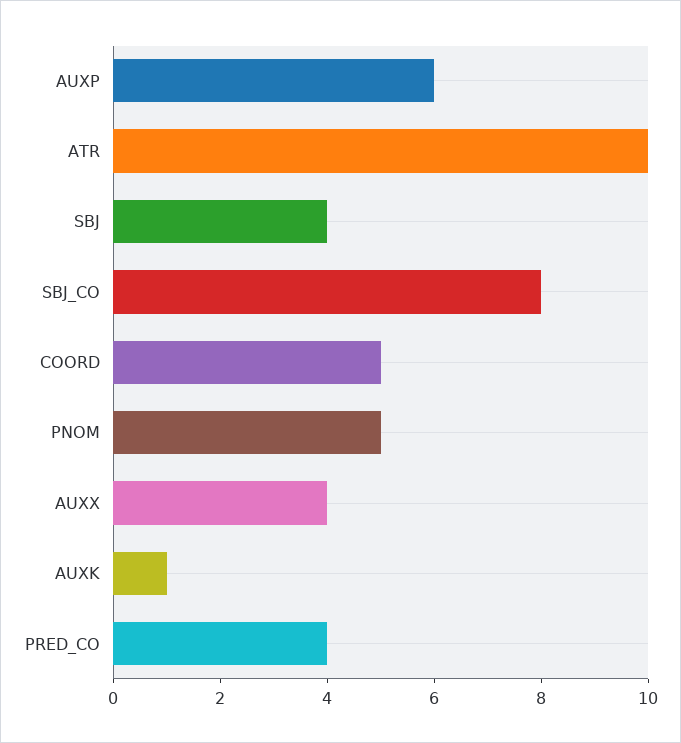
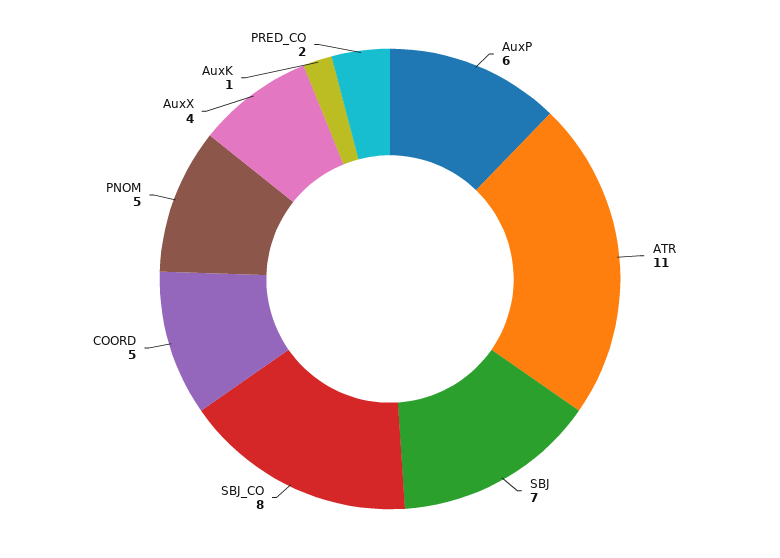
  {
    "AUXP": 6,
-   "ATR": 10,
+   "ATR": 11,
-   "SBJ": 4,
+   "SBJ": 7,
    "SBJ_CO": 8,
    "COORD": 5,
    "PNOM": 5,
    "AUXX": 4,
    "AUXK": 1,
-   "PRED_CO": 4
+   "PRED_CO": 2
  }

